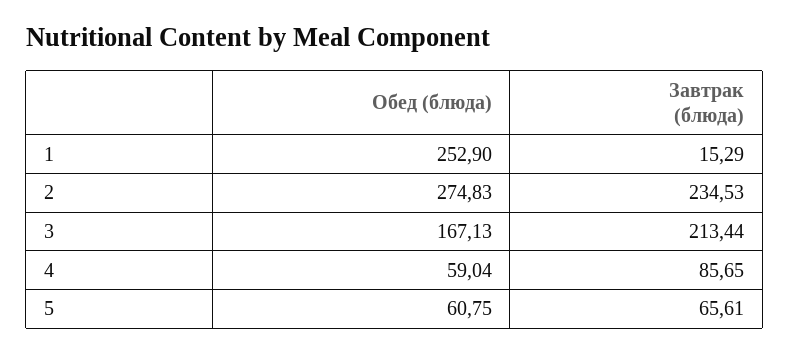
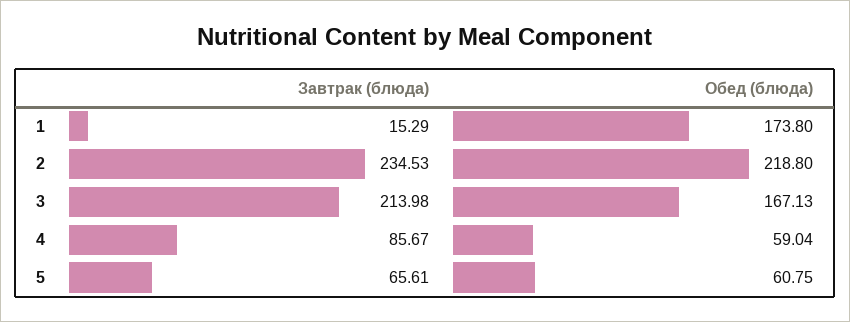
  {
    "Обед (блюда)": {
-     "1": 252.9,
+     "1": 173.8,
-     "2": 274.83,
+     "2": 218.8,
      "3": 167.13,
      "4": 59.04,
      "5": 60.75
    },
    "Завтрак (блюда)": {
      "1": 15.29,
      "2": 234.53,
-     "3": 213.44,
+     "3": 213.98,
-     "4": 85.65,
+     "4": 85.67,
      "5": 65.61
    }
  }

